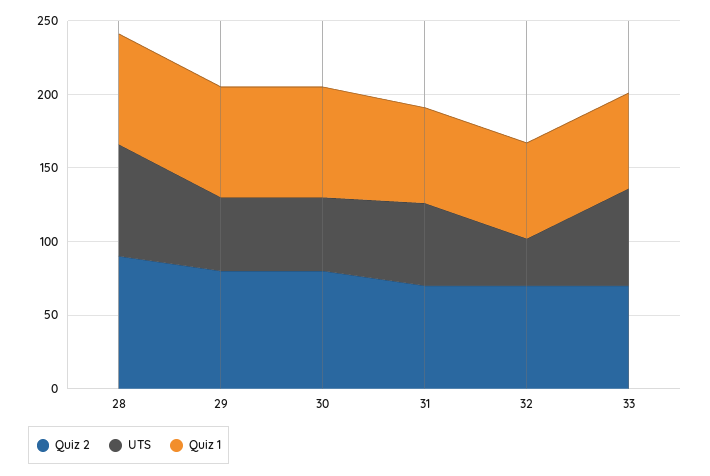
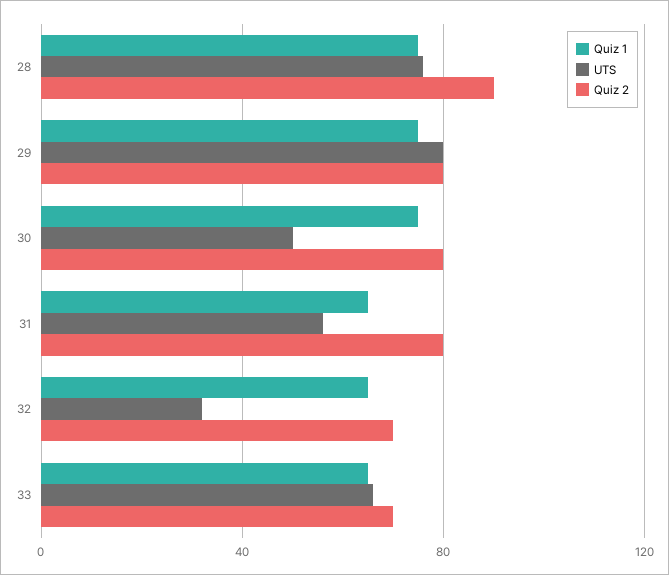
  {
    "Quiz 2": {
      "28": 90,
      "29": 80,
      "30": 80,
-     "31": 70,
+     "31": 80,
      "32": 70,
      "33": 70
    },
    "UTS": {
      "28": 75,
-     "29": 50,
+     "29": 80,
      "30": 50,
      "31": 55,
      "32": 30,
      "33": 65
    },
    "Quiz 1": {
      "28": 75,
      "29": 75,
      "30": 75,
      "31": 65,
      "32": 65,
      "33": 65
    }
  }

